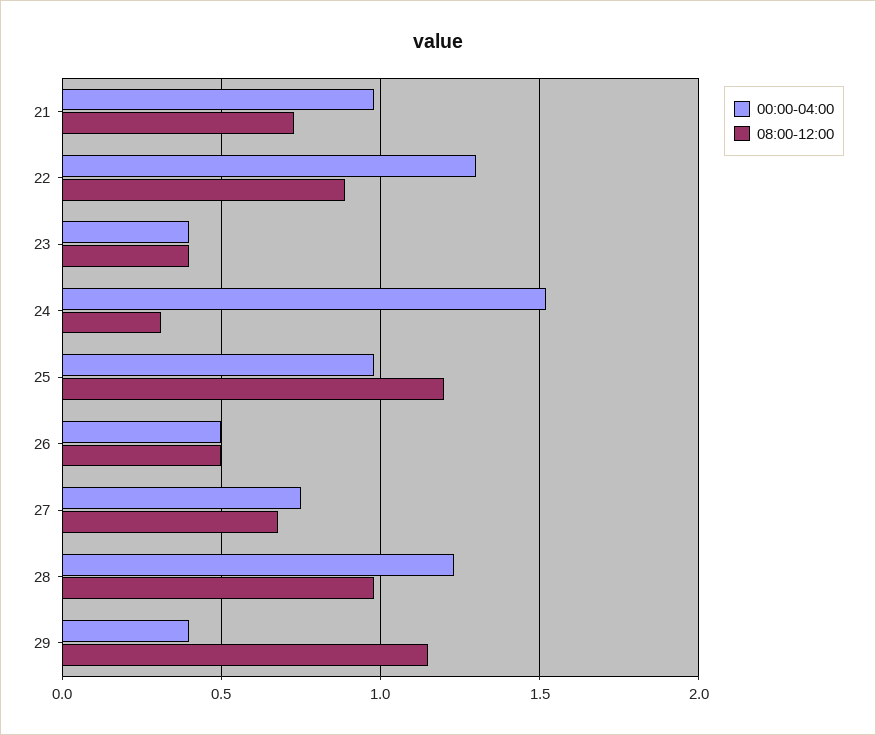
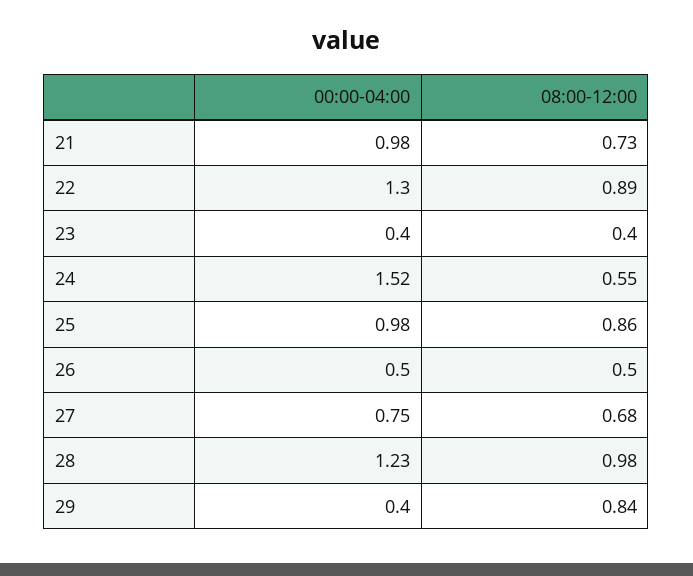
  {
    "00:00-04:00": {
      "21": 0.98,
      "22": 1.3,
      "23": 0.4,
      "24": 1.52,
      "25": 0.98,
      "26": 0.5,
      "27": 0.75,
      "28": 1.23,
      "29": 0.4
    },
    "08:00-12:00": {
      "21": 0.73,
      "22": 0.89,
      "23": 0.4,
-     "24": 0.3,
+     "24": 0.55,
-     "25": 1.2,
+     "25": 0.86,
      "26": 0.5,
      "27": 0.68,
      "28": 0.98,
-     "29": 1.15
+     "29": 0.84
    }
  }

